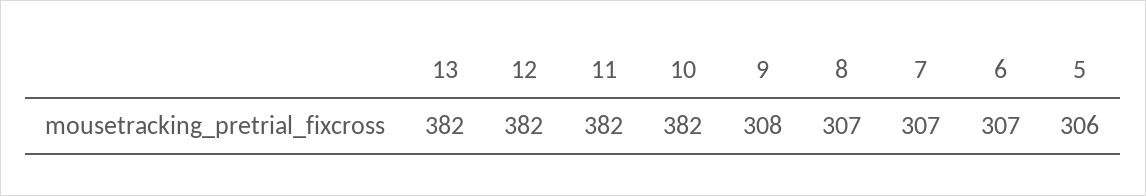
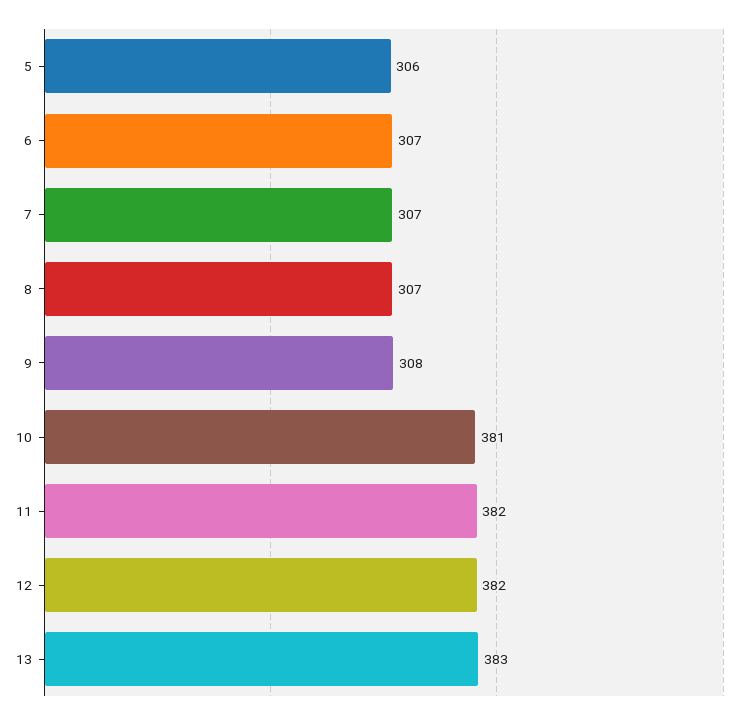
  {
-   "13": 382,
+   "13": 383,
    "12": 382,
    "11": 382,
-   "10": 382,
+   "10": 381,
    "9": 308,
    "8": 307,
    "7": 307,
    "6": 307,
    "5": 306
  }

